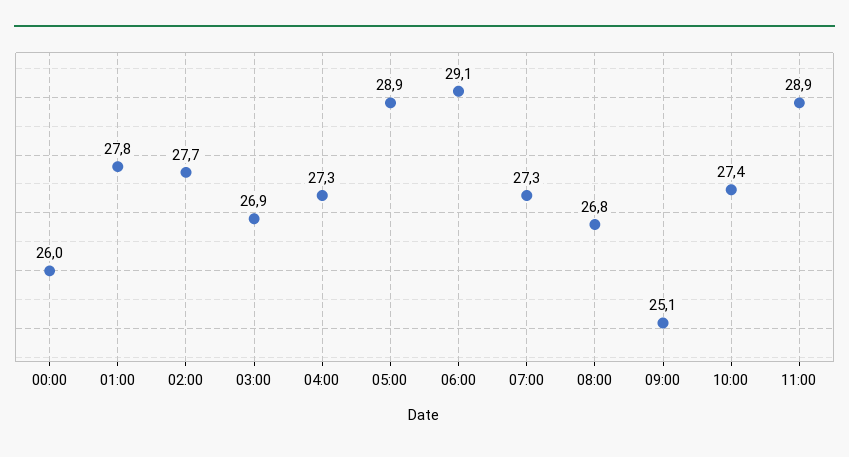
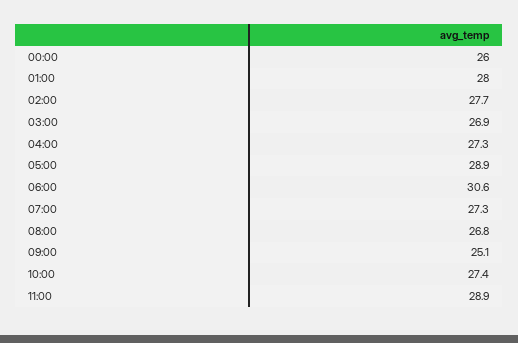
  {
    "00:00": 26,
-   "01:00": 27.8,
+   "01:00": 28,
    "02:00": 27.7,
    "03:00": 26.9,
    "04:00": 27.3,
    "05:00": 28.9,
-   "06:00": 29.1,
+   "06:00": 30.6,
    "07:00": 27.3,
    "08:00": 26.8,
    "09:00": 25.1,
    "10:00": 27.4,
    "11:00": 28.9
  }

